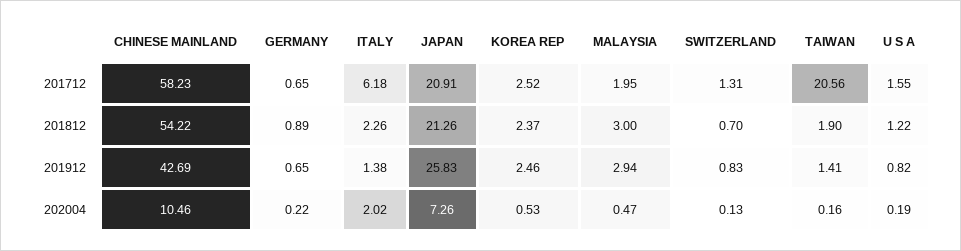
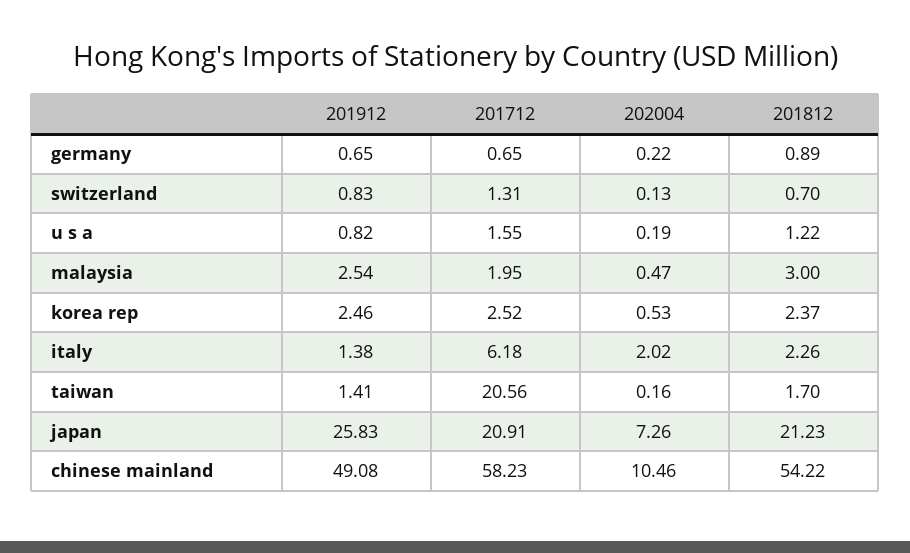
  {
    "CHINESE MAINLAND": {
      "201712": 58.23,
      "201812": 54.22,
-     "201912": 42.69,
+     "201912": 49.08,
      "202004": 10.46
    },
    "GERMANY": {
      "201712": 0.65,
      "201812": 0.89,
      "201912": 0.65,
      "202004": 0.22
    },
    "ITALY": {
      "201712": 6.18,
      "201812": 2.26,
      "201912": 1.38,
      "202004": 2.02
    },
    "JAPAN": {
      "201712": 20.91,
-     "201812": 21.26,
+     "201812": 21.23,
      "201912": 25.83,
      "202004": 7.26
    },
    "KOREA REP": {
      "201712": 2.52,
      "201812": 2.37,
      "201912": 2.46,
      "202004": 0.53
    },
    "MALAYSIA": {
      "201712": 1.95,
      "201812": 3,
-     "201912": 2.94,
+     "201912": 2.54,
      "202004": 0.47
    },
    "SWITZERLAND": {
      "201712": 1.31,
      "201812": 0.7,
      "201912": 0.83,
      "202004": 0.13
    },
    "TAIWAN": {
      "201712": 20.56,
-     "201812": 1.9,
+     "201812": 1.7,
      "201912": 1.41,
      "202004": 0.16
    },
    "U S A": {
      "201712": 1.55,
      "201812": 1.22,
      "201912": 0.82,
      "202004": 0.19
    }
  }

